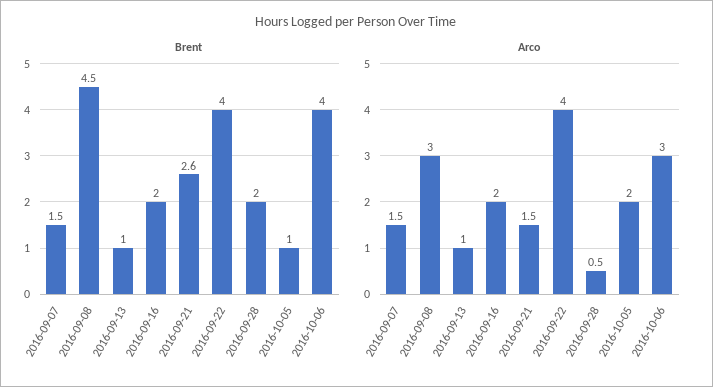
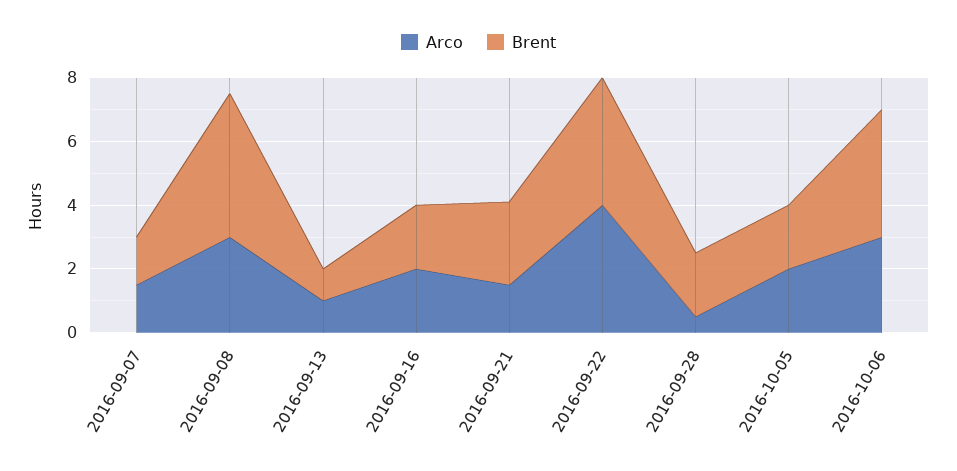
  {
    "Brent": {
      "2016-09-07": 1.5,
      "2016-09-08": 4.5,
      "2016-09-13": 1,
      "2016-09-16": 2,
      "2016-09-21": 2.6,
      "2016-09-22": 4,
      "2016-09-28": 2,
-     "2016-10-05": 1,
+     "2016-10-05": 2,
      "2016-10-06": 4
    },
    "Arco": {
      "2016-09-07": 1.5,
      "2016-09-08": 3,
      "2016-09-13": 1,
      "2016-09-16": 2,
      "2016-09-21": 1.5,
      "2016-09-22": 4,
      "2016-09-28": 0.5,
      "2016-10-05": 2,
      "2016-10-06": 3
    }
  }

